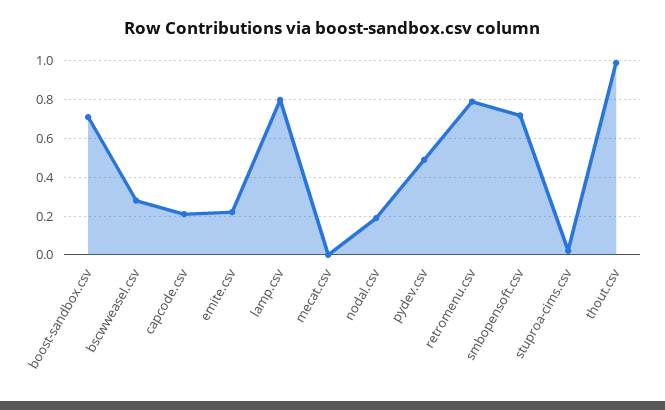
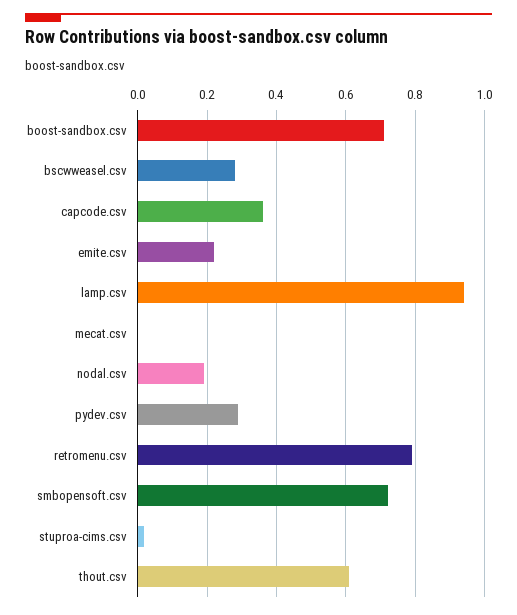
  {
    "boost-sandbox.csv": 0.7,
    "bscwweasel.csv": 0.3,
-   "capcode.csv": 0.2,
+   "capcode.csv": 0.35,
    "emite.csv": 0.2,
-   "lamp.csv": 0.8,
+   "lamp.csv": 0.95,
    "mecat.csv": 0,
    "nodal.csv": 0.2,
-   "pydev.csv": 0.5,
+   "pydev.csv": 0.3,
    "retromenu.csv": 0.8,
    "smbopensoft.csv": 0.7,
    "stuproa-cims.csv": 0,
-   "thout.csv": 1
+   "thout.csv": 0.6
  }

